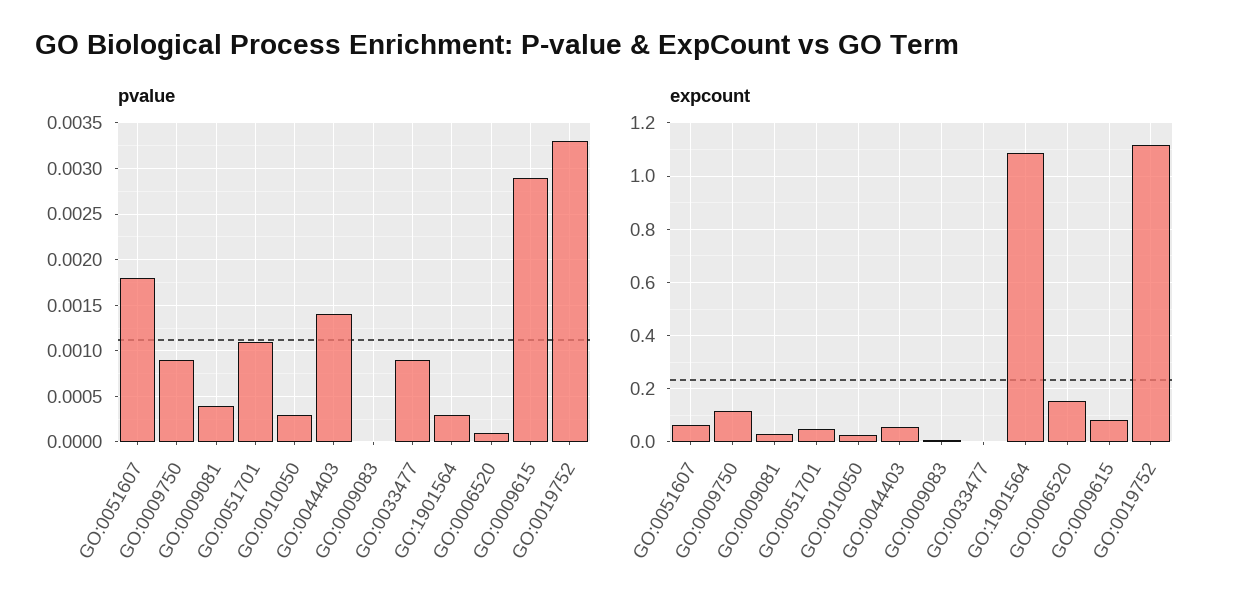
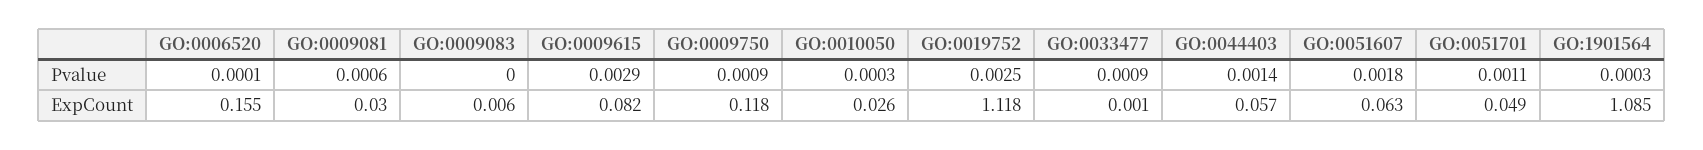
  {
    "pvalue": {
      "GO:0051607": 0.0018,
      "GO:0009750": 0.0009,
-     "GO:0009081": 0.0004,
+     "GO:0009081": 0.0006,
      "GO:0051701": 0.0011,
      "GO:0010050": 0.0003,
      "GO:0044403": 0.0014,
      "GO:0009083": 0,
      "GO:0033477": 0.0009,
      "GO:1901564": 0.0003,
      "GO:0006520": 0.0001,
      "GO:0009615": 0.0029,
-     "GO:0019752": 0.0033
+     "GO:0019752": 0.0025
    },
    "expcount": {
      "GO:0051607": 0.063,
      "GO:0009750": 0.118,
      "GO:0009081": 0.03,
      "GO:0051701": 0.049,
      "GO:0010050": 0.026,
      "GO:0044403": 0.057,
      "GO:0009083": 0.006,
      "GO:0033477": 0.001,
      "GO:1901564": 1.085,
      "GO:0006520": 0.155,
      "GO:0009615": 0.082,
      "GO:0019752": 1.118
    }
  }

